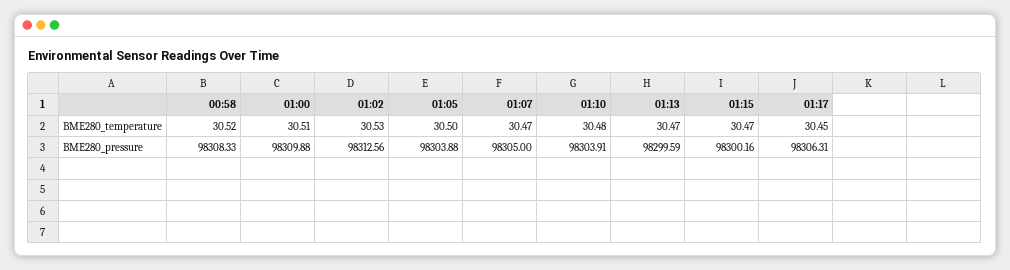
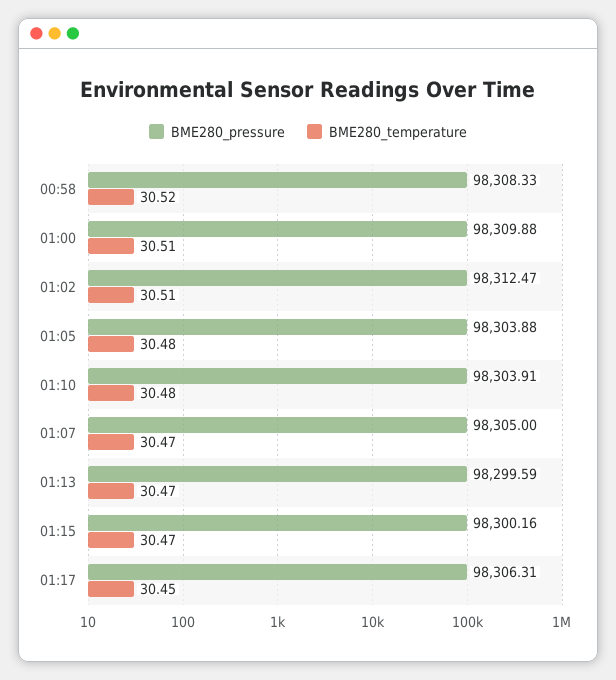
  {
    "BME280_temperature": {
      "00:58": 30.52,
      "01:00": 30.51,
-     "01:02": 30.53,
+     "01:02": 30.51,
-     "01:05": 30.5,
+     "01:05": 30.48,
      "01:07": 30.47,
      "01:10": 30.48,
      "01:13": 30.47,
      "01:15": 30.47,
      "01:17": 30.45
    },
    "BME280_pressure": {
      "00:58": 98308.33,
      "01:00": 98309.88,
-     "01:02": 98312.56,
+     "01:02": 98312.47,
      "01:05": 98303.88,
      "01:07": 98305,
      "01:10": 98303.91,
      "01:13": 98299.59,
      "01:15": 98300.16,
      "01:17": 98306.31
    }
  }

